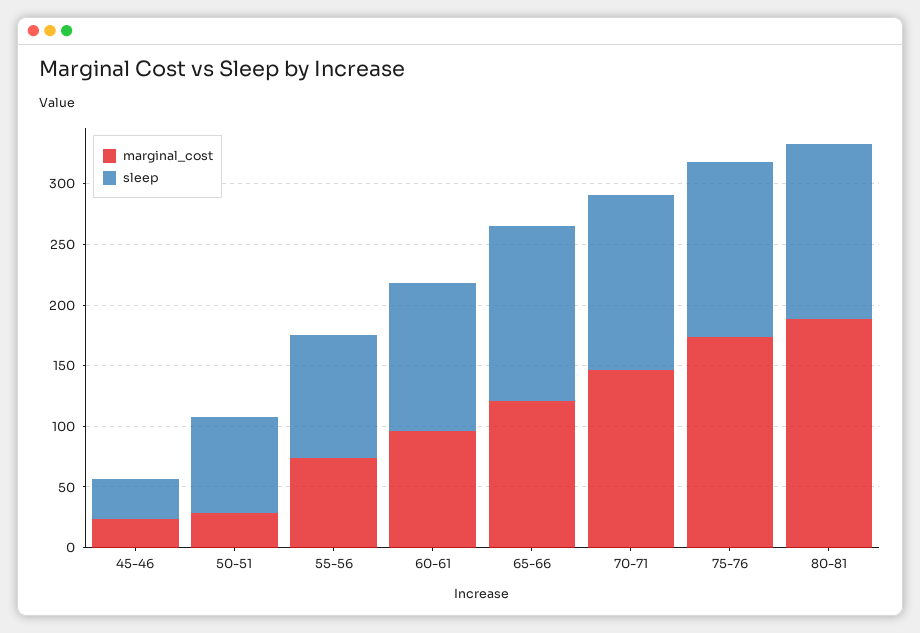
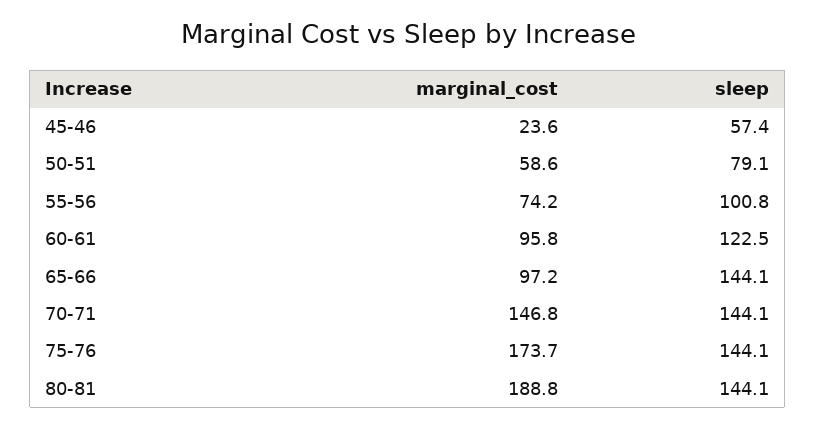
  {
    "marginal_cost": {
      "45-46": 23.6,
-     "50-51": 30,
+     "50-51": 58.6,
      "55-56": 74.2,
      "60-61": 95.8,
-     "65-66": 120,
+     "65-66": 97.2,
      "70-71": 146.8,
      "75-76": 173.7,
      "80-81": 188.8
    },
    "sleep": {
-     "45-46": 30,
+     "45-46": 57.4,
      "50-51": 79.1,
      "55-56": 100.8,
      "60-61": 122.5,
      "65-66": 144.1,
      "70-71": 144.1,
      "75-76": 144.1,
      "80-81": 144.1
    }
  }

